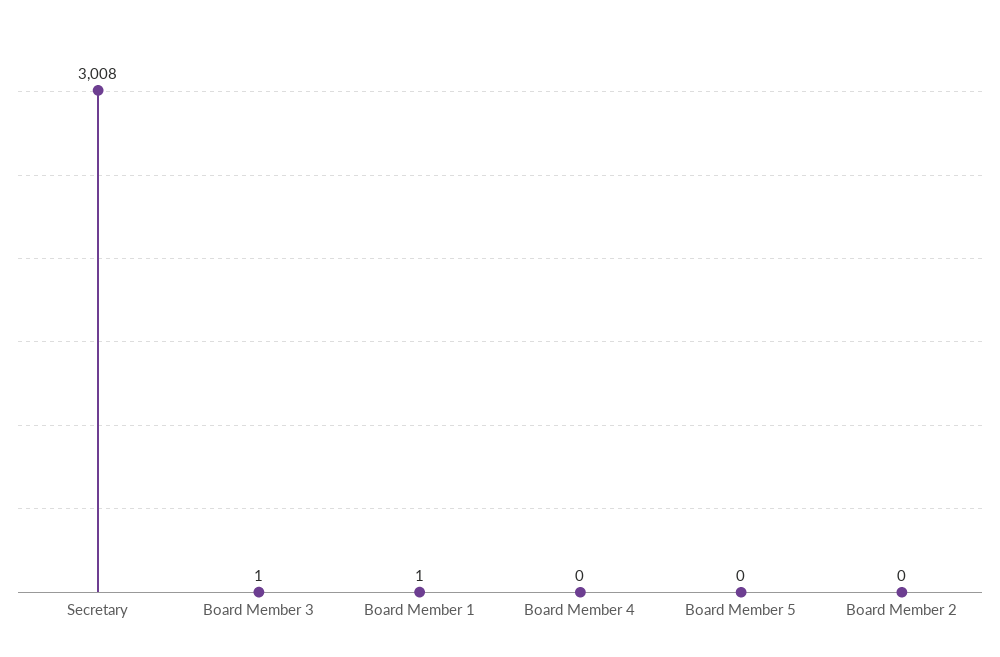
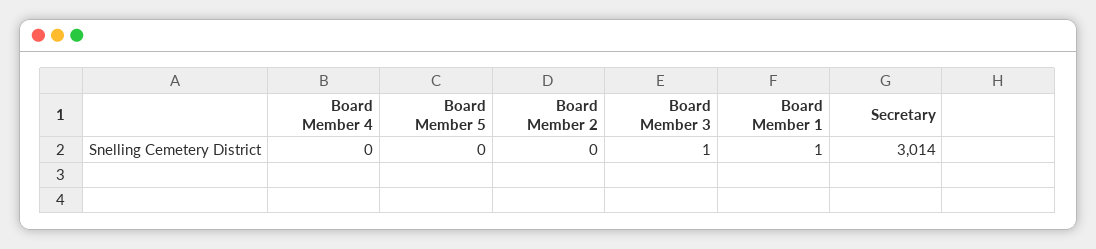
  {
-   "Secretary": 3008,
+   "Secretary": 3014,
    "Board Member 3": 1,
    "Board Member 1": 1,
    "Board Member 4": 0,
    "Board Member 5": 0,
    "Board Member 2": 0
  }

